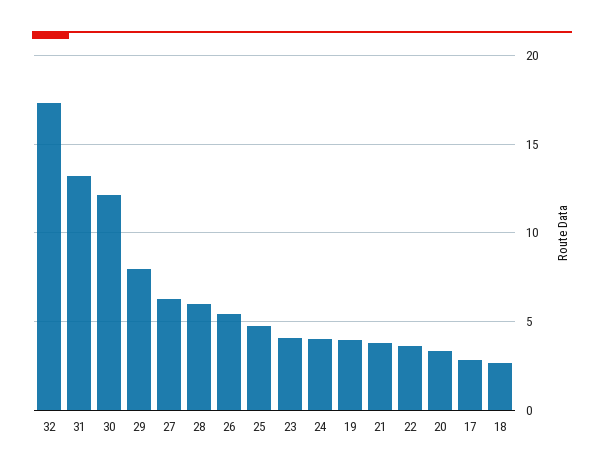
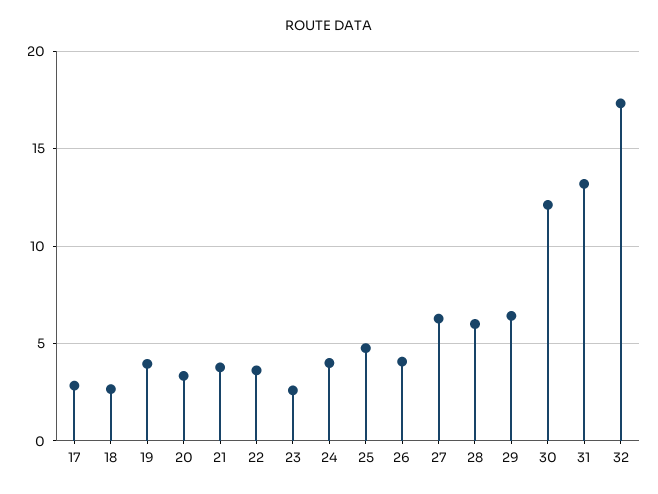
  {
    "32": 17.5,
    "31": 13,
    "30": 12,
-   "29": 8,
+   "29": 6.5,
    "27": 6.5,
    "28": 6,
-   "26": 5.5,
+   "26": 4,
    "25": 5,
-   "23": 4,
+   "23": 2.5,
    "24": 4,
    "19": 4,
    "21": 4,
    "22": 3.5,
    "20": 3.5,
    "17": 3,
    "18": 2.5
  }

